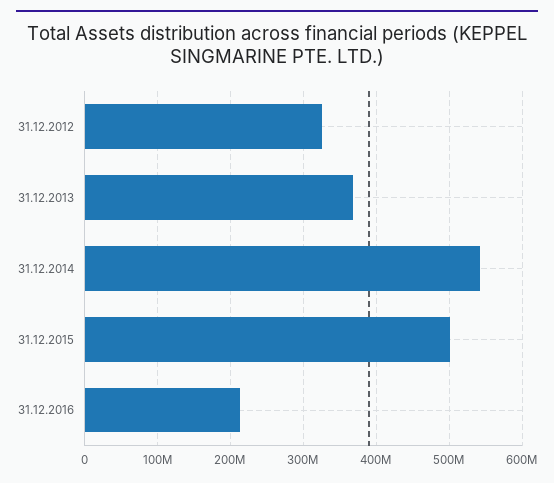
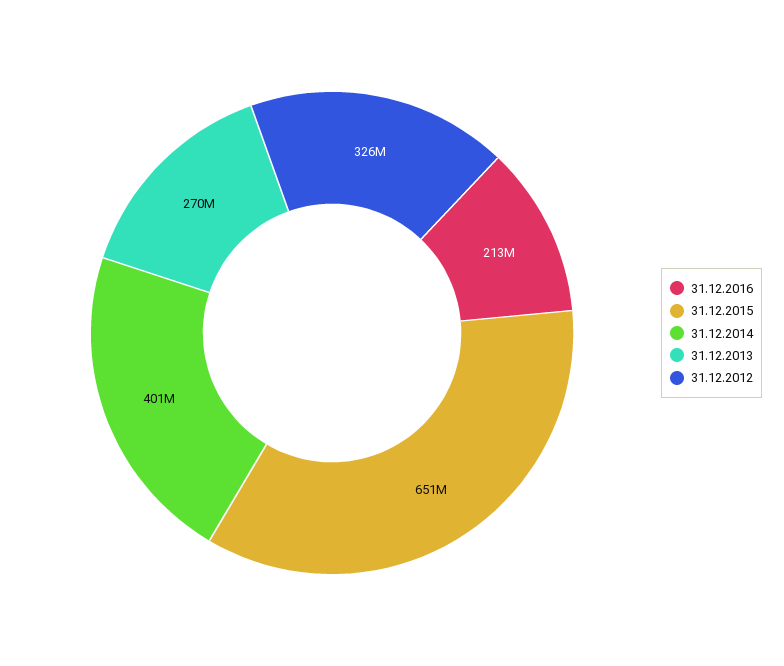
  {
    "31.12.2012": 326000000,
-   "31.12.2013": 370000000,
+   "31.12.2013": 270000000,
-   "31.12.2014": 540000000,
+   "31.12.2014": 401000000,
-   "31.12.2015": 500000000,
+   "31.12.2015": 651000000,
    "31.12.2016": 213000000
  }

